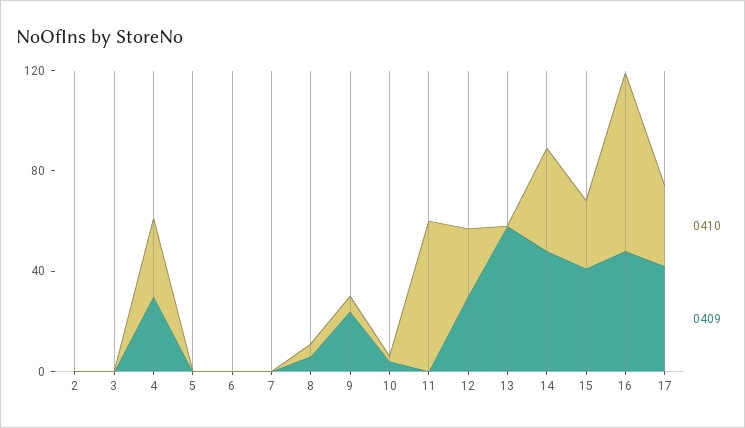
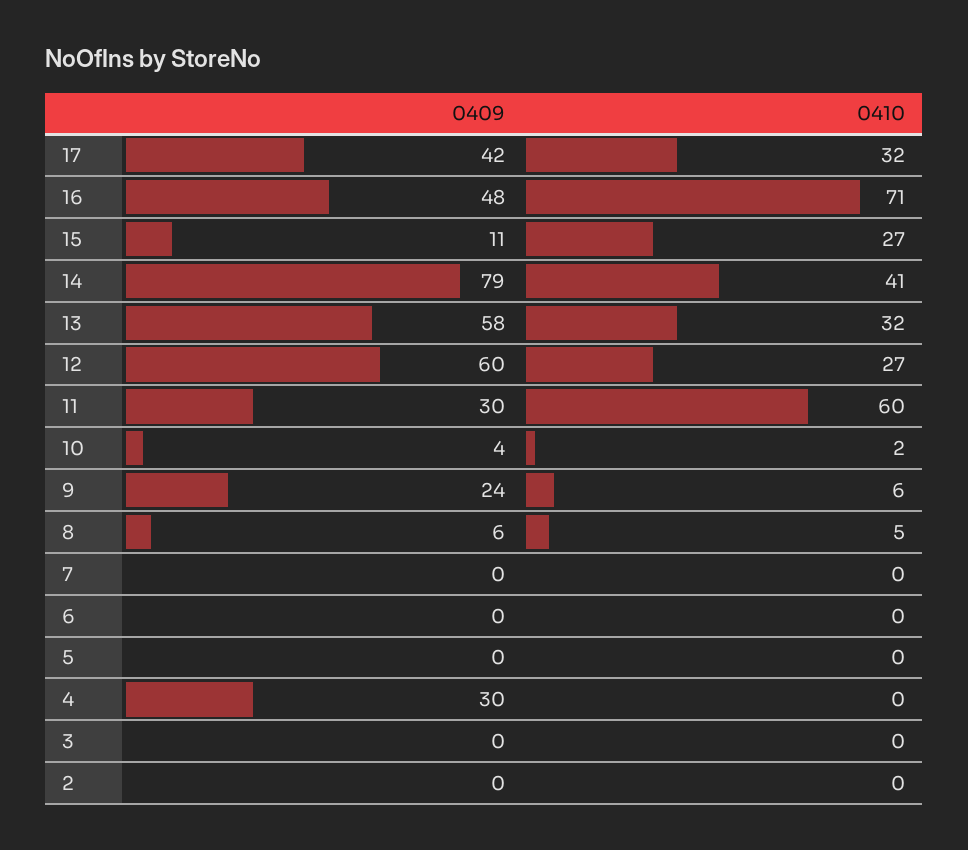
  {
    "0410": {
      "2": 0,
      "3": 0,
-     "4": 30,
+     "4": 0,
      "5": 0,
      "6": 0,
      "7": 0,
      "8": 5,
      "9": 6,
      "10": 2,
      "11": 60,
      "12": 27,
-     "13": 0,
+     "13": 32,
      "14": 41,
      "15": 27,
      "16": 71,
      "17": 32
    },
    "0409": {
      "2": 0,
      "3": 0,
      "4": 30,
      "5": 0,
      "6": 0,
      "7": 0,
      "8": 6,
      "9": 24,
      "10": 4,
-     "11": 0,
+     "11": 30,
-     "12": 30,
+     "12": 60,
      "13": 58,
-     "14": 50,
+     "14": 79,
-     "15": 40,
+     "15": 11,
      "16": 48,
      "17": 42
    }
  }

